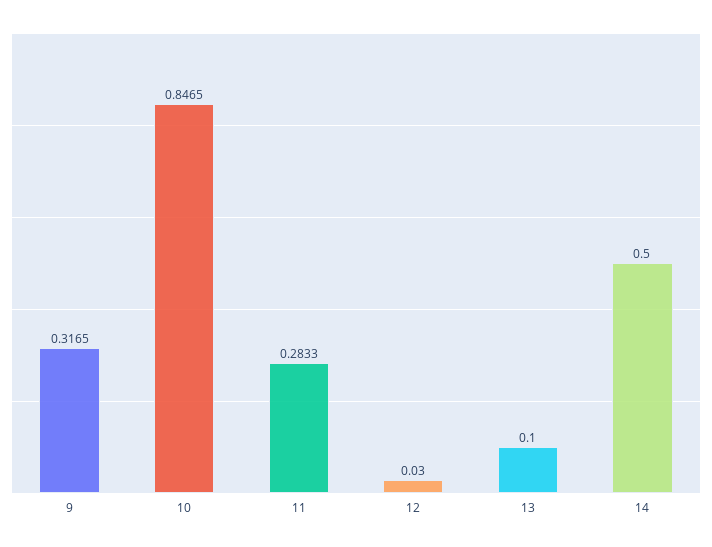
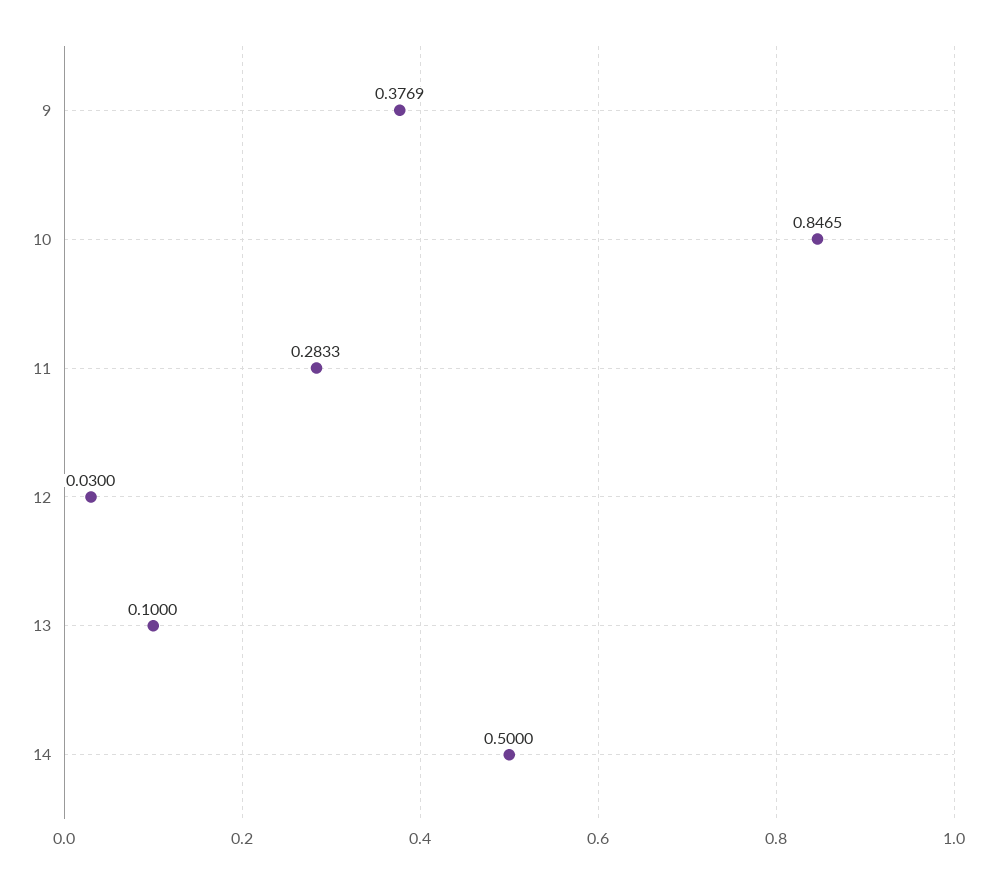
  {
-   "9": 0.3165,
+   "9": 0.3769,
    "10": 0.8465,
    "11": 0.2833,
    "12": 0.03,
    "13": 0.1,
    "14": 0.5
  }

